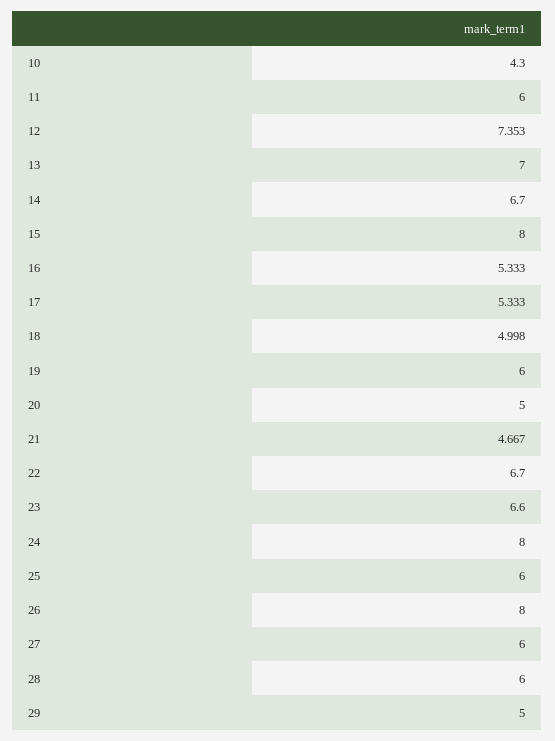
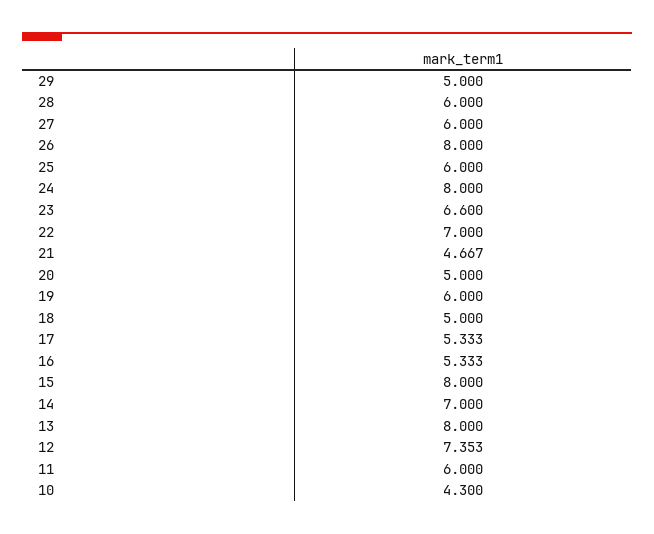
  {
    "10": 4.3,
    "11": 6,
    "12": 7.353,
-   "13": 7,
+   "13": 8,
-   "14": 6.7,
+   "14": 7,
    "15": 8,
    "16": 5.333,
    "17": 5.333,
-   "18": 4.998,
+   "18": 5,
    "19": 6,
    "20": 5,
    "21": 4.667,
-   "22": 6.7,
+   "22": 7,
    "23": 6.6,
    "24": 8,
    "25": 6,
    "26": 8,
    "27": 6,
    "28": 6,
    "29": 5
  }

